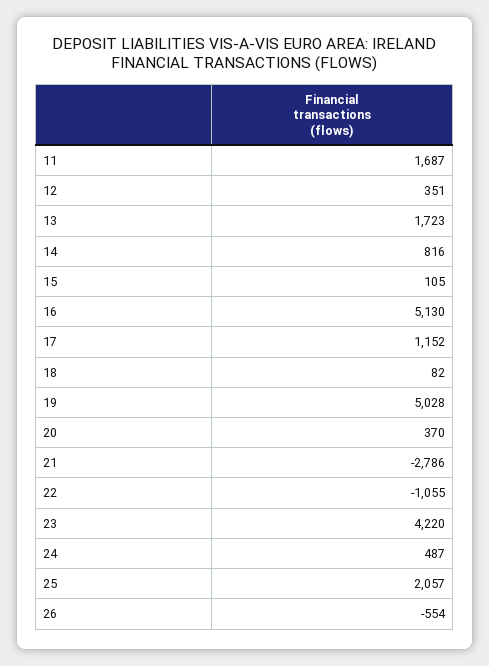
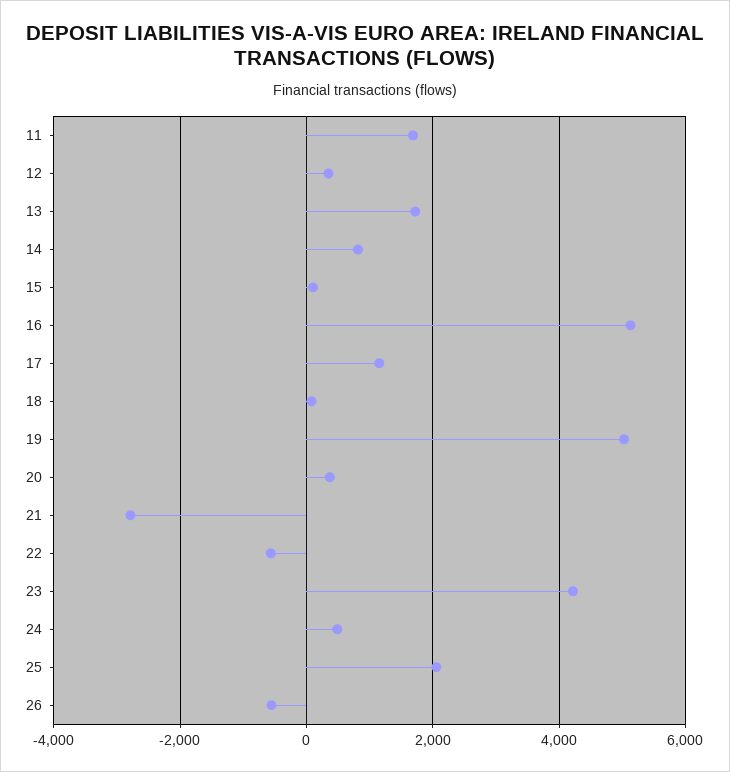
  {
    "11": 1687,
    "12": 351,
    "13": 1723,
    "14": 816,
    "15": 105,
    "16": 5130,
    "17": 1152,
    "18": 82,
    "19": 5028,
    "20": 370,
    "21": -2786,
-   "22": -1055,
+   "22": -600,
    "23": 4220,
    "24": 487,
    "25": 2057,
    "26": -554
  }

